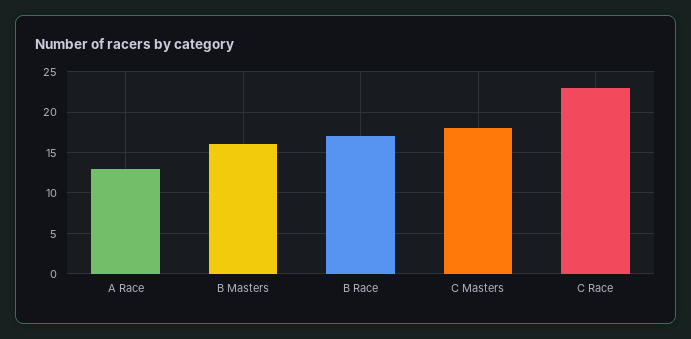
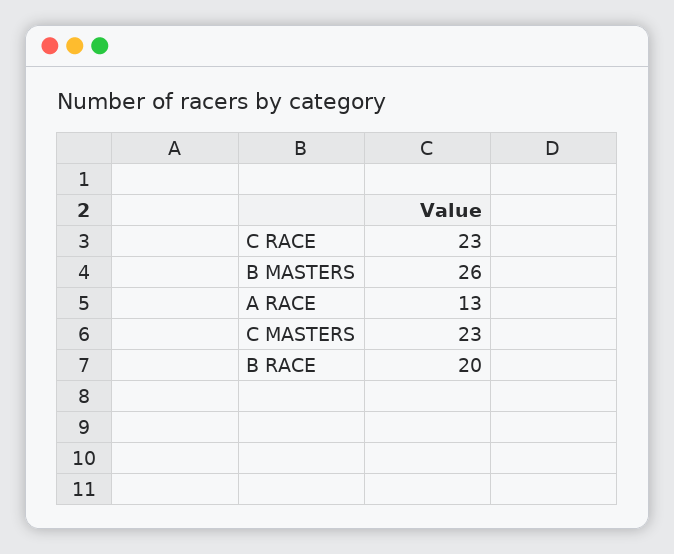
  {
    "A Race": 13,
-   "B Masters": 16,
+   "B Masters": 26,
-   "B Race": 17,
+   "B Race": 20,
-   "C Masters": 18,
+   "C Masters": 23,
    "C Race": 23
  }

